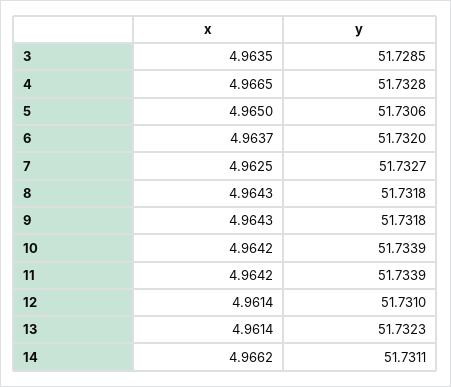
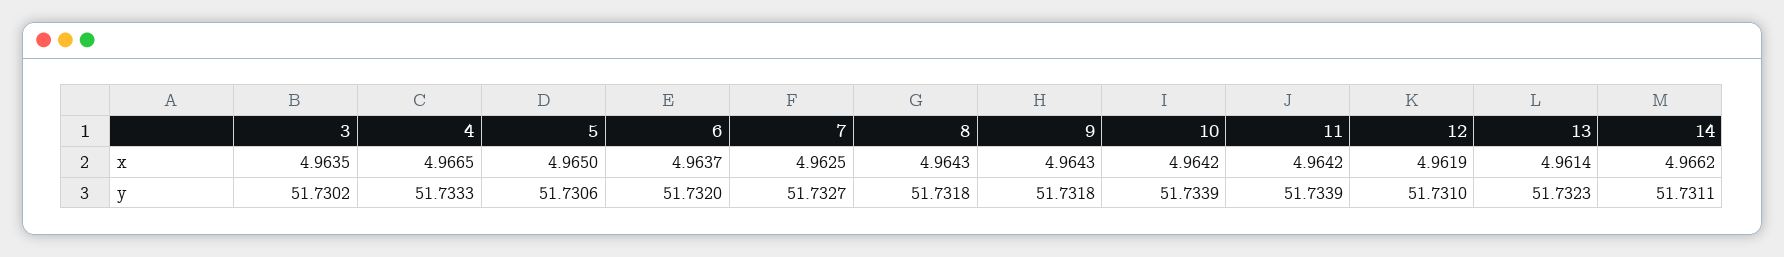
  {
    "x": {
      "3": 4.9635,
      "4": 4.9665,
      "5": 4.965,
      "6": 4.9637,
      "7": 4.9625,
      "8": 4.9643,
      "9": 4.9643,
      "10": 4.9642,
      "11": 4.9642,
-     "12": 4.9614,
+     "12": 4.9619,
      "13": 4.9614,
      "14": 4.9662
    },
    "y": {
-     "3": 51.7285,
+     "3": 51.7302,
-     "4": 51.7328,
+     "4": 51.7333,
      "5": 51.7306,
      "6": 51.732,
      "7": 51.7327,
      "8": 51.7318,
      "9": 51.7318,
      "10": 51.7339,
      "11": 51.7339,
      "12": 51.731,
      "13": 51.7323,
      "14": 51.7311
    }
  }

